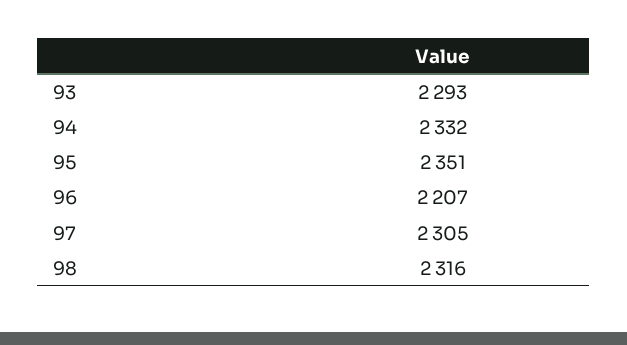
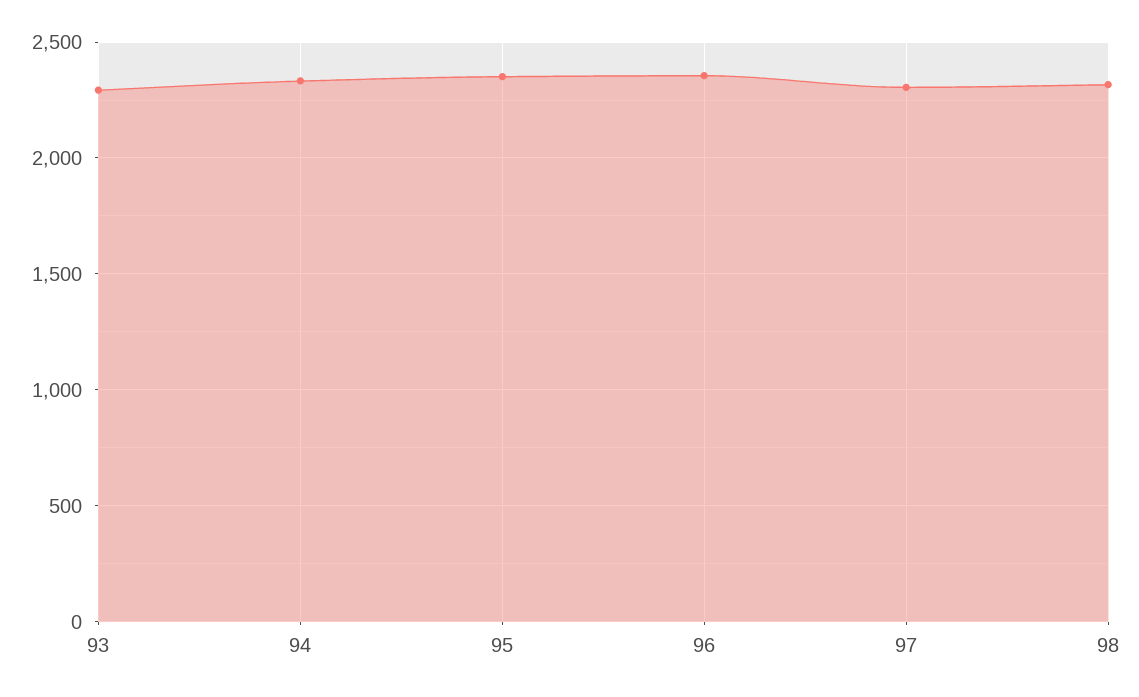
  {
    "93": 2293,
    "94": 2332,
    "95": 2351,
-   "96": 2207,
+   "96": 2350,
    "97": 2305,
    "98": 2316
  }

